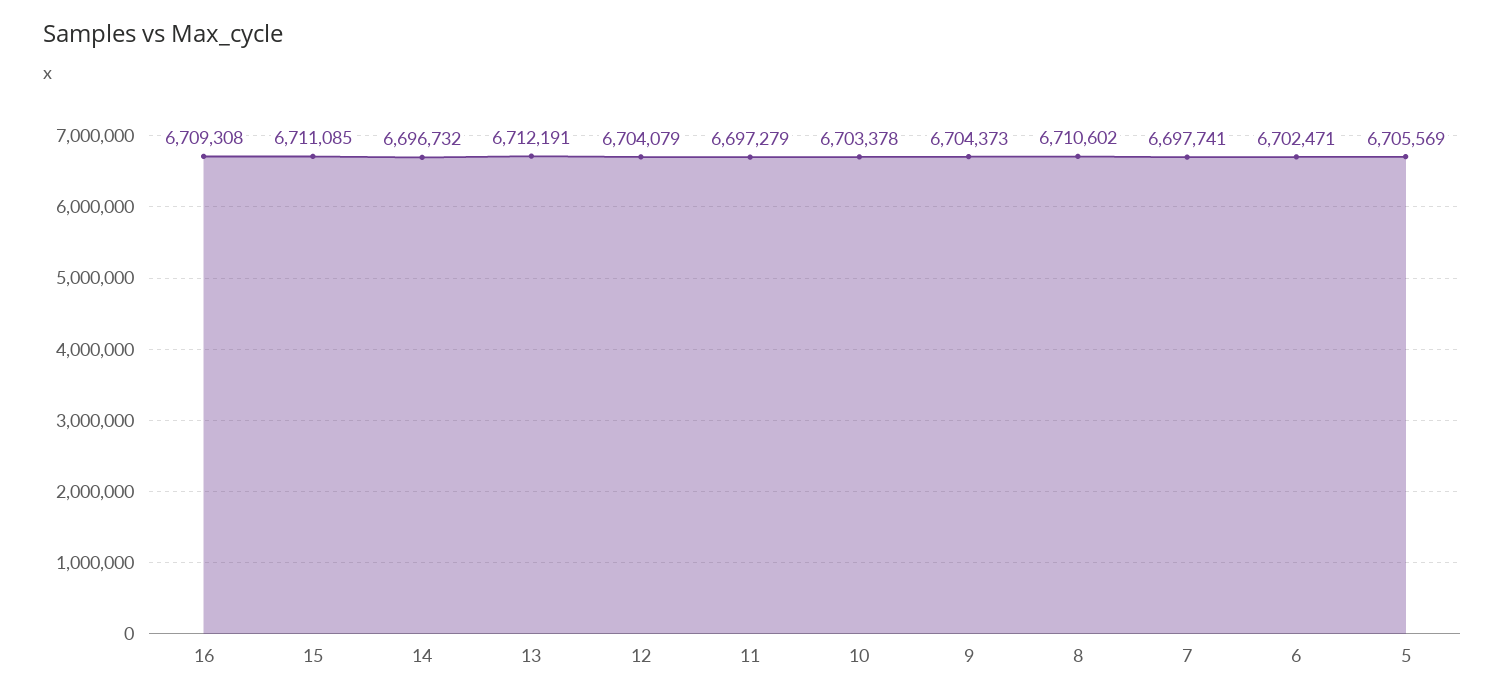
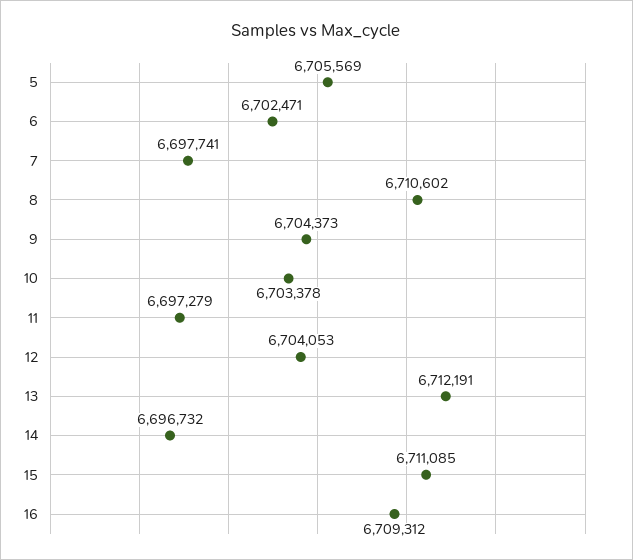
  {
-   "16": 6709308,
+   "16": 6709312,
    "15": 6711085,
    "14": 6696732,
    "13": 6712191,
-   "12": 6704079,
+   "12": 6704053,
    "11": 6697279,
    "10": 6703378,
    "9": 6704373,
    "8": 6710602,
    "7": 6697741,
    "6": 6702471,
    "5": 6705569
  }

